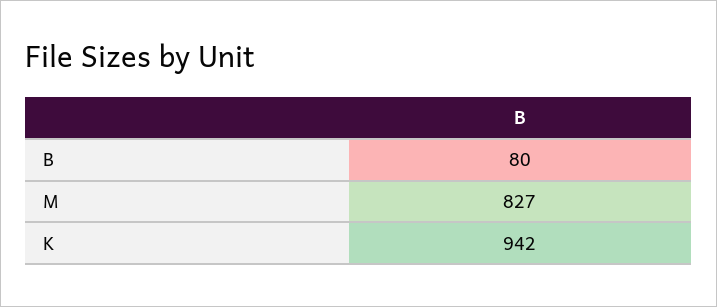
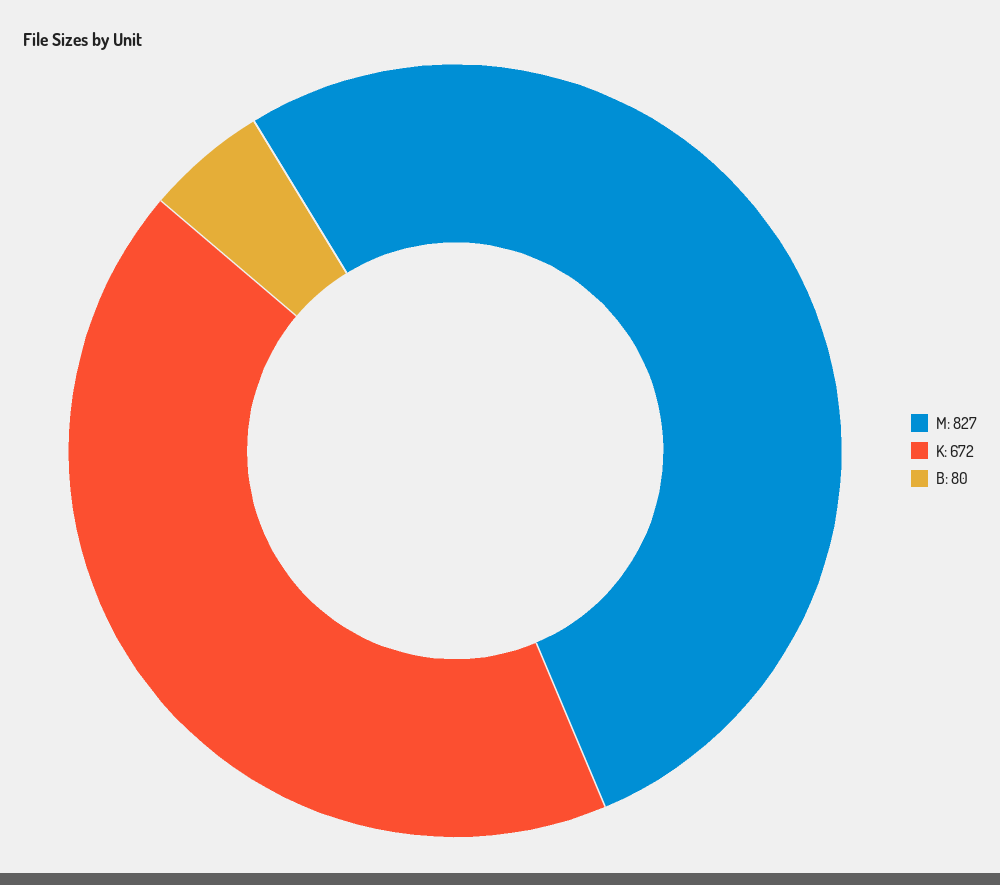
  {
    "B": 80,
    "M": 827,
-   "K": 942
+   "K": 672
  }

